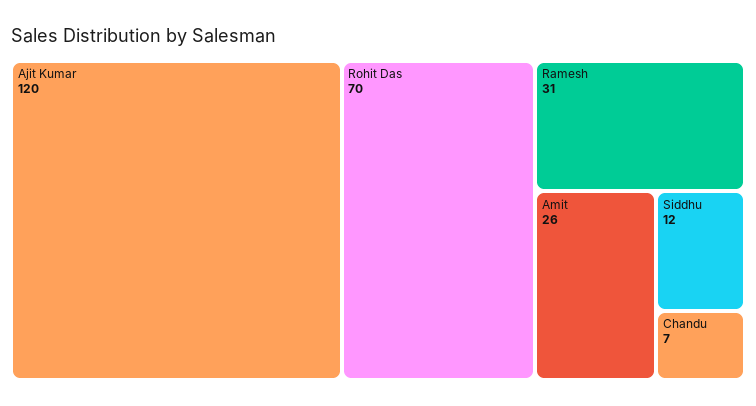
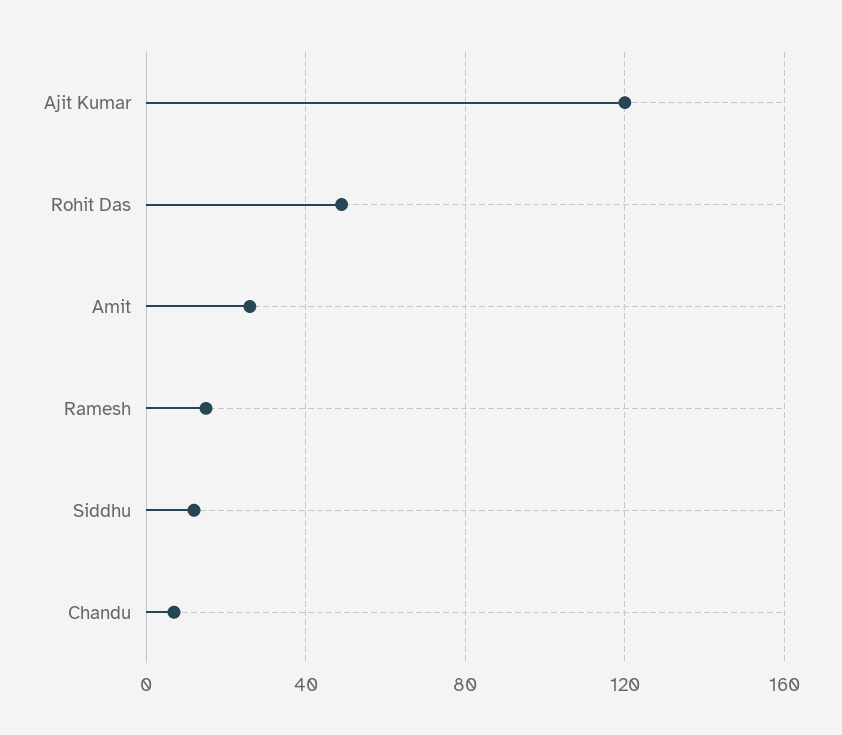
  {
    "Ajit Kumar": 120,
-   "Rohit Das": 70,
+   "Rohit Das": 50,
-   "Ramesh": 31,
+   "Ramesh": 15,
    "Amit": 26,
    "Siddhu": 12,
    "Chandu": 7
  }

